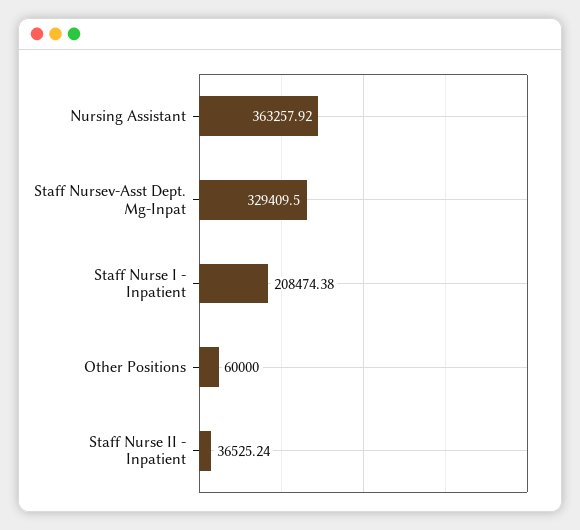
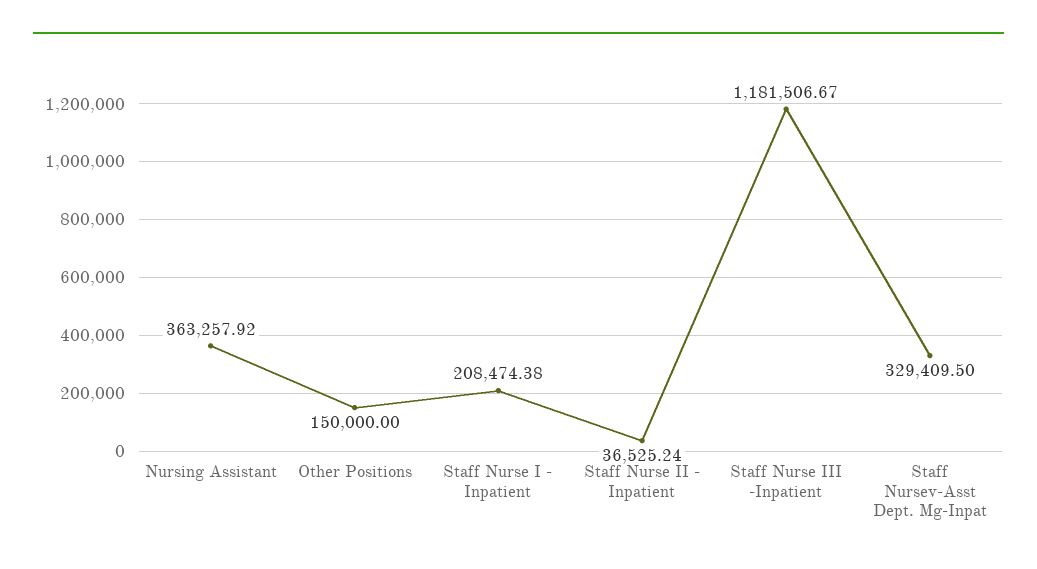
  {
    "Nursing Assistant": 363257.92,
    "Staff Nursev-Asst Dept. Mg-Inpat": 329409.5,
    "Staff Nurse I - Inpatient": 208474.38,
-   "Other Positions": 60000,
+   "Other Positions": 150000,
-   "Staff Nurse II - Inpatient": 36525.24
+   "Staff Nurse II - Inpatient": 36525.24,
+   "Staff Nurse III -Inpatient": 1181506.67
  }

